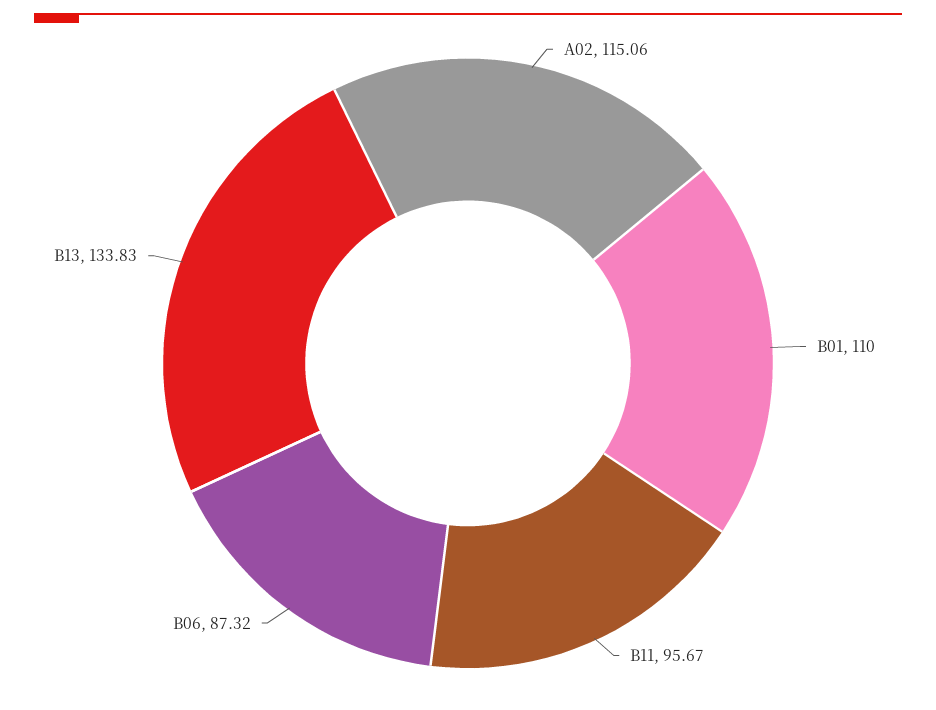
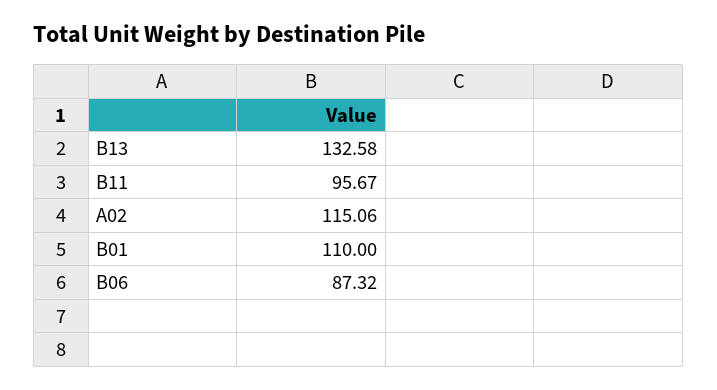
  {
    "A02": 115.06,
    "B01": 110,
    "B11": 95.67,
    "B06": 87.32,
-   "B13": 133.83
+   "B13": 132.58
  }

